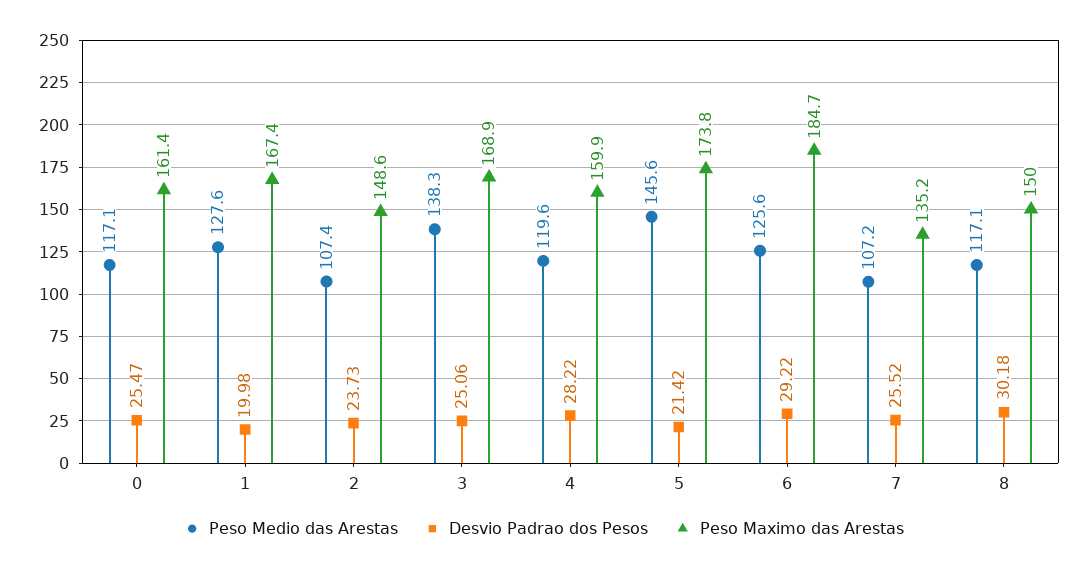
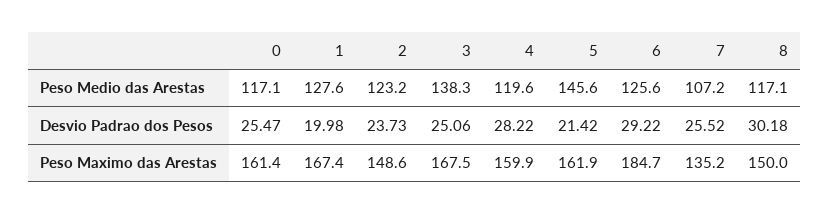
  {
    "Peso Medio das Arestas": {
      "0": 117.1,
      "1": 127.6,
-     "2": 107.4,
+     "2": 123.2,
      "3": 138.3,
      "4": 119.6,
      "5": 145.6,
      "6": 125.6,
      "7": 107.2,
      "8": 117.1
    },
    "Desvio Padrao dos Pesos": {
      "0": 25.47,
      "1": 19.98,
      "2": 23.73,
      "3": 25.06,
      "4": 28.22,
      "5": 21.42,
      "6": 29.22,
      "7": 25.52,
      "8": 30.18
    },
    "Peso Maximo das Arestas": {
      "0": 161.4,
      "1": 167.4,
      "2": 148.6,
-     "3": 168.9,
+     "3": 167.5,
      "4": 159.9,
-     "5": 173.8,
+     "5": 161.9,
      "6": 184.7,
      "7": 135.2,
      "8": 150
    }
  }

